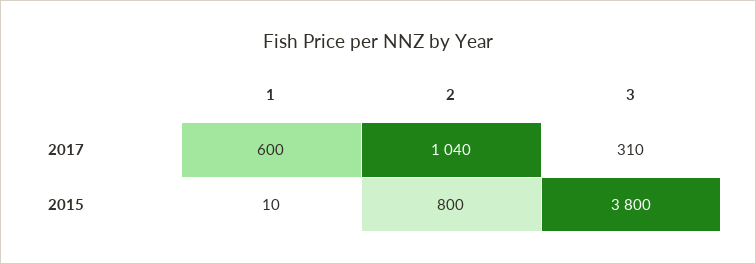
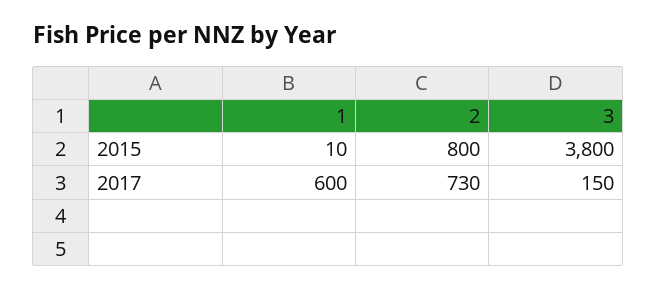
  {
    "1": {
      "2017": 600,
      "2015": 10
    },
    "2": {
-     "2017": 1040,
+     "2017": 730,
      "2015": 800
    },
    "3": {
-     "2017": 310,
+     "2017": 150,
      "2015": 3800
    }
  }

